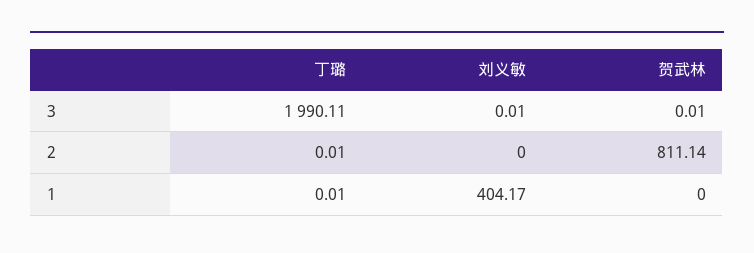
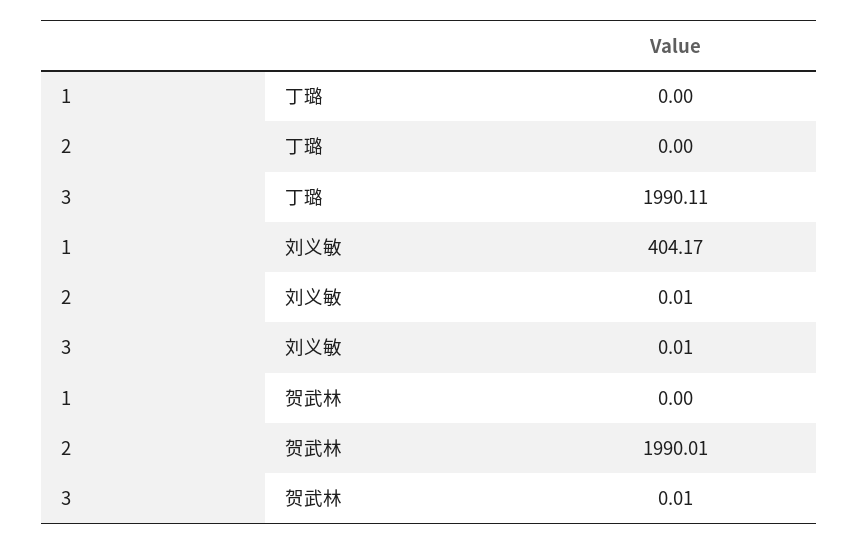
  {
    "丁璐": {
      "3": 1990.11,
-     "2": 0.01,
+     "2": 0,
-     "1": 0.01
+     "1": 0
    },
    "刘义敏": {
      "3": 0.01,
-     "2": 0,
+     "2": 0.01,
      "1": 404.17
    },
    "贺武林": {
      "3": 0.01,
-     "2": 811.14,
+     "2": 1990.01,
      "1": 0
    }
  }

